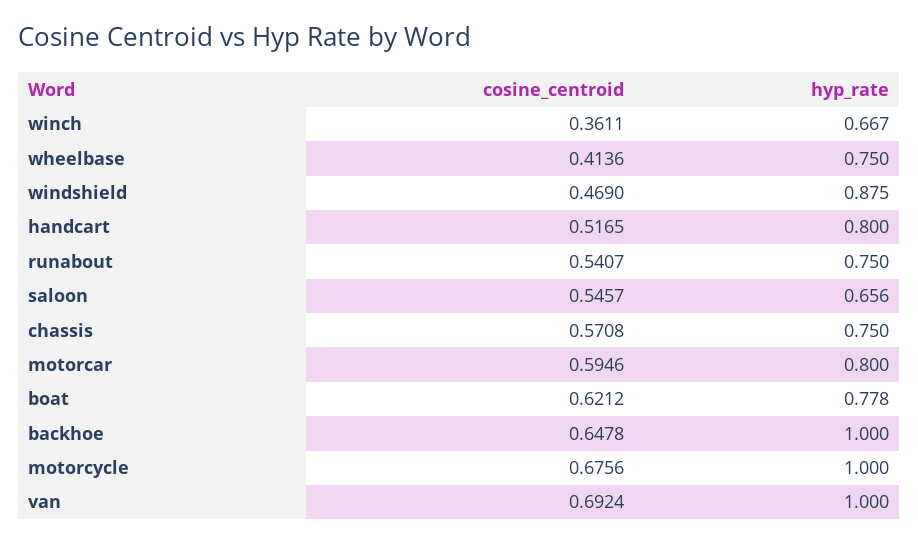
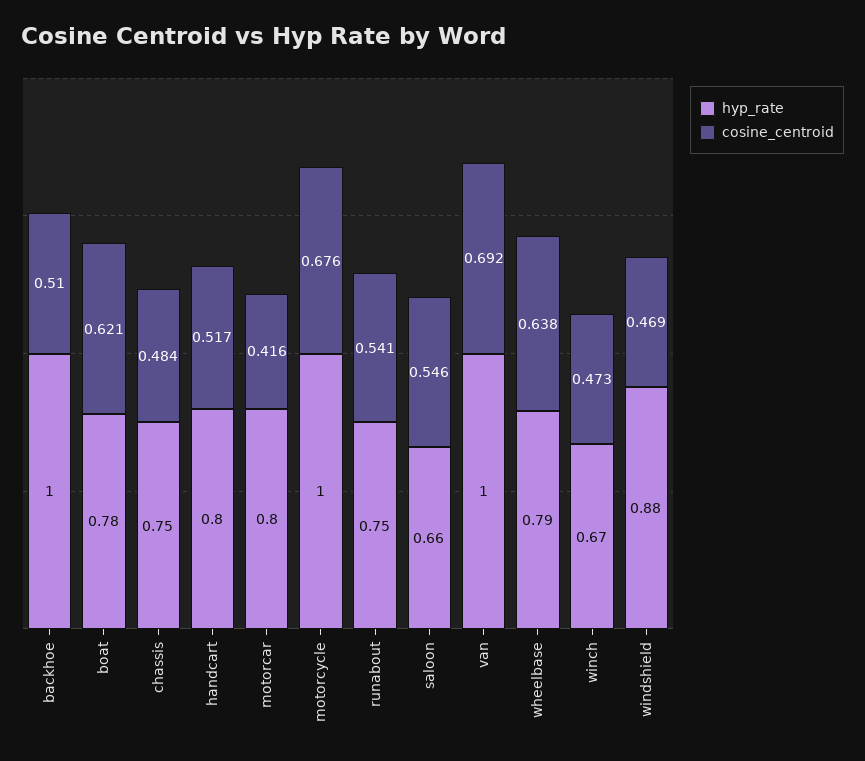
  {
    "cosine_centroid": {
-     "winch": 0.3611,
+     "winch": 0.473,
-     "wheelbase": 0.4136,
+     "wheelbase": 0.638,
      "windshield": 0.469,
      "handcart": 0.5165,
      "runabout": 0.5407,
      "saloon": 0.5457,
-     "chassis": 0.5708,
+     "chassis": 0.484,
-     "motorcar": 0.5946,
+     "motorcar": 0.416,
      "boat": 0.6212,
-     "backhoe": 0.6478,
+     "backhoe": 0.51,
      "motorcycle": 0.6756,
      "van": 0.6924
    },
    "hyp_rate": {
      "winch": 0.667,
-     "wheelbase": 0.75,
+     "wheelbase": 0.79,
      "windshield": 0.875,
      "handcart": 0.8,
      "runabout": 0.75,
      "saloon": 0.656,
      "chassis": 0.75,
      "motorcar": 0.8,
      "boat": 0.778,
      "backhoe": 1,
      "motorcycle": 1,
      "van": 1
    }
  }

